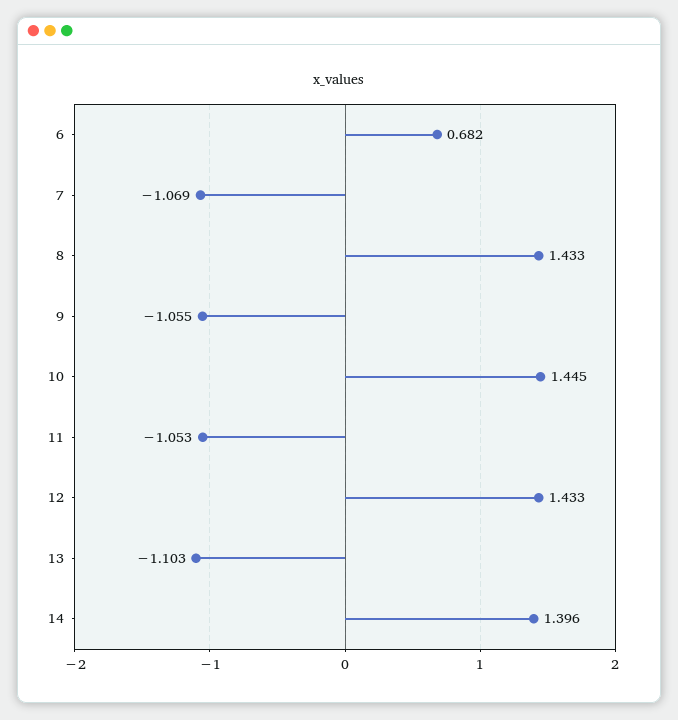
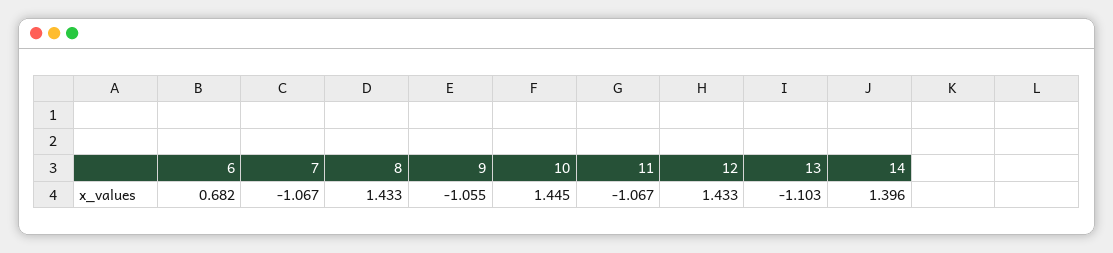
  {
    "6": 0.682,
-   "7": -1.069,
+   "7": -1.067,
    "8": 1.433,
    "9": -1.055,
    "10": 1.445,
-   "11": -1.053,
+   "11": -1.067,
    "12": 1.433,
    "13": -1.103,
    "14": 1.396
  }

